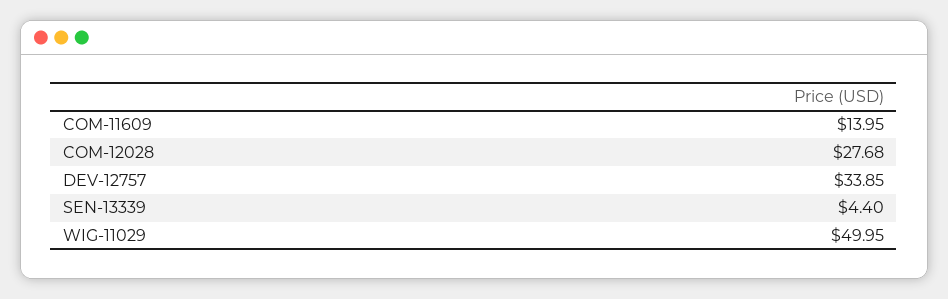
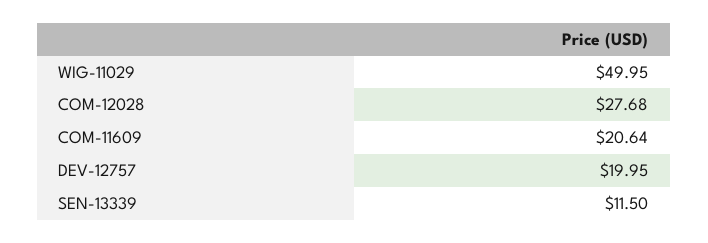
  {
-   "COM-11609": 13.95,
+   "COM-11609": 20.64,
    "COM-12028": 27.68,
-   "DEV-12757": 33.85,
+   "DEV-12757": 19.95,
-   "SEN-13339": 4.4,
+   "SEN-13339": 11.5,
    "WIG-11029": 49.95
  }

